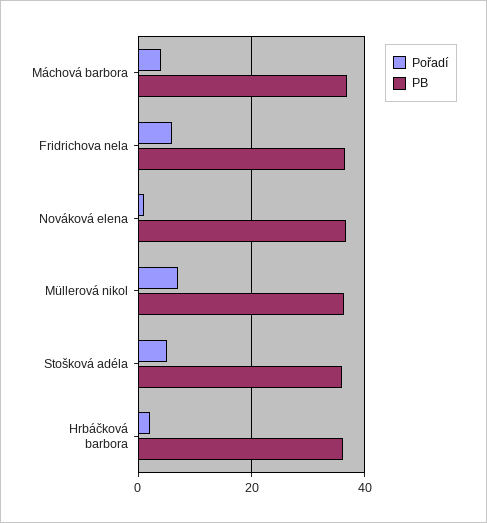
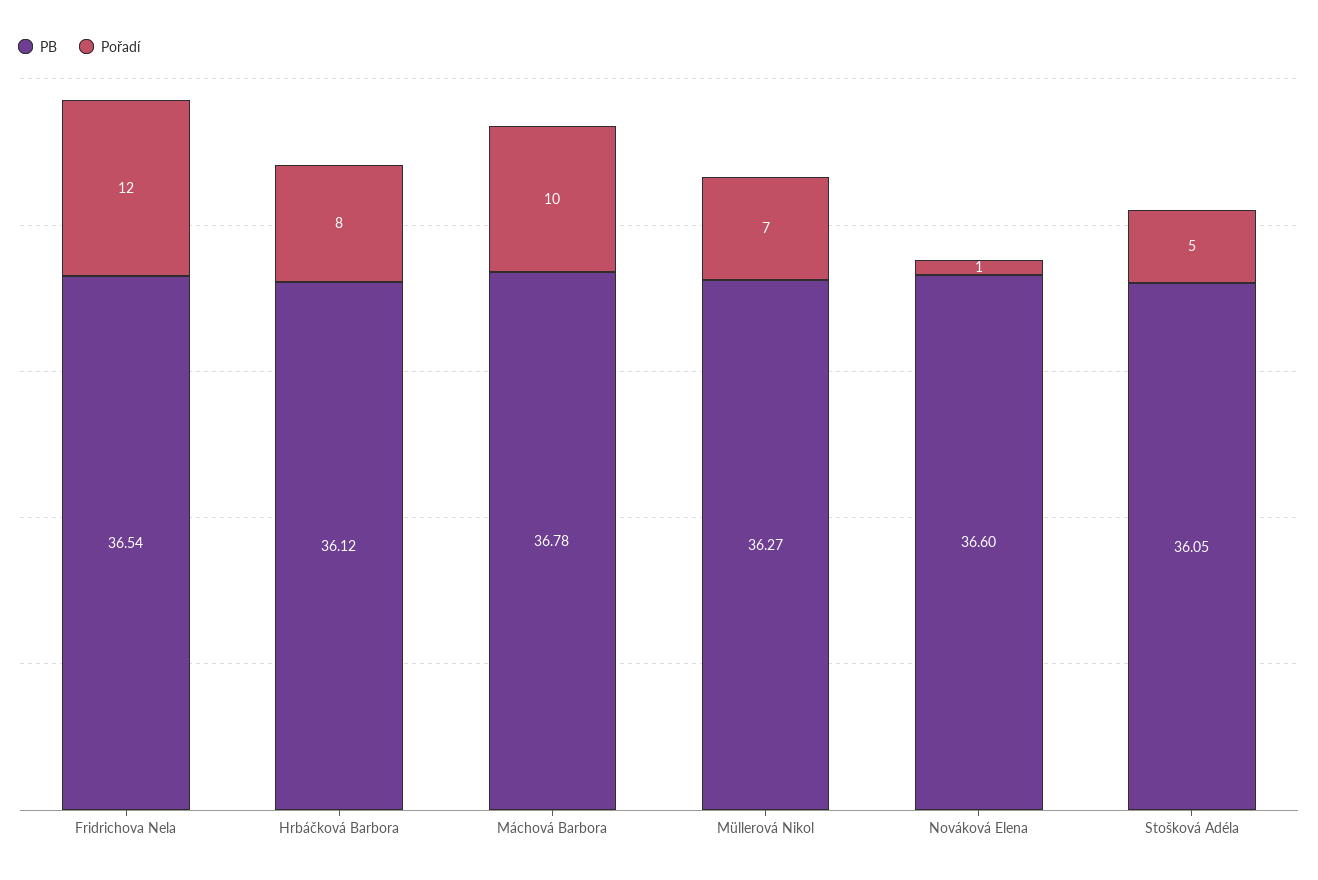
  {
    "Pořadí": {
-     "Máchová barbora": 4,
+     "Máchová barbora": 10,
-     "Fridrichova nela": 6,
+     "Fridrichova nela": 12,
      "Nováková elena": 1,
      "Müllerová nikol": 7,
      "Stošková adéla": 5,
-     "Hrbáčková barbora": 2
+     "Hrbáčková barbora": 8
    },
    "PB": {
      "Máchová barbora": 36.78,
      "Fridrichova nela": 36.54,
      "Nováková elena": 36.6,
      "Müllerová nikol": 36.27,
      "Stošková adéla": 36.05,
      "Hrbáčková barbora": 36.12
    }
  }

